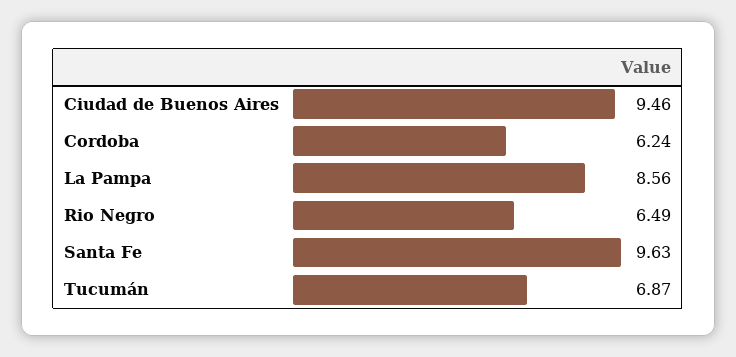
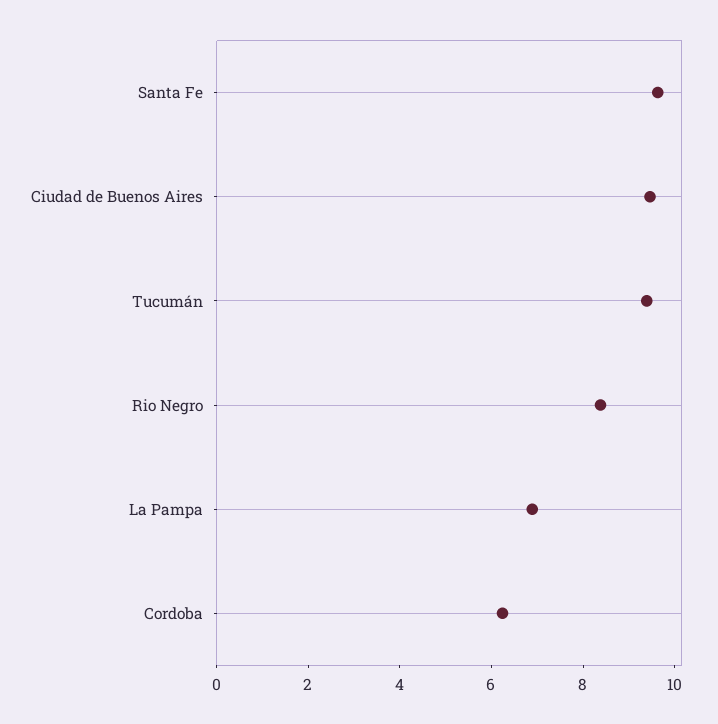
  {
    "Ciudad de Buenos Aires": 9.46,
    "Cordoba": 6.24,
-   "La Pampa": 8.56,
+   "La Pampa": 7,
-   "Rio Negro": 6.49,
+   "Rio Negro": 8.5,
    "Santa Fe": 9.63,
-   "Tucumán": 6.87
+   "Tucumán": 9.5
  }

